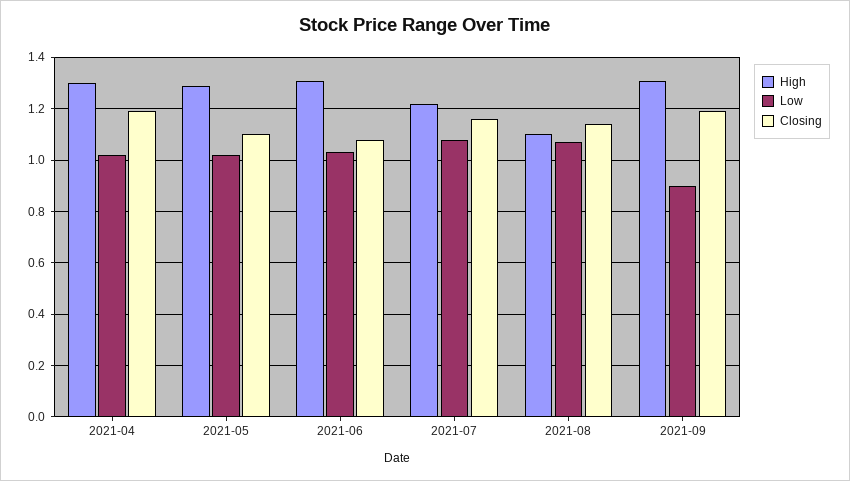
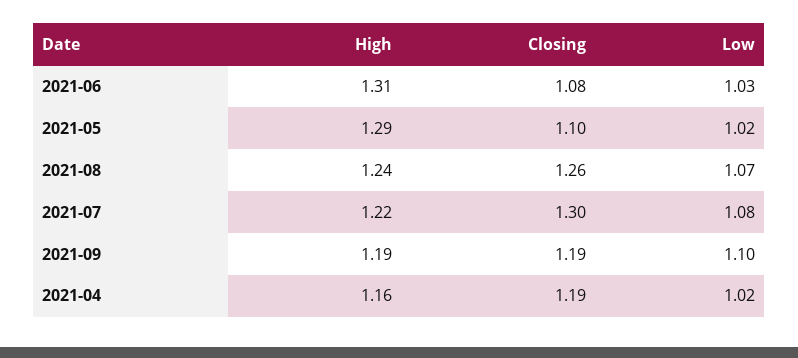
  {
    "High": {
-     "2021-04": 1.3,
+     "2021-04": 1.16,
      "2021-05": 1.29,
      "2021-06": 1.31,
      "2021-07": 1.22,
-     "2021-08": 1.1,
+     "2021-08": 1.24,
-     "2021-09": 1.3
+     "2021-09": 1.19
    },
    "Low": {
      "2021-04": 1.02,
      "2021-05": 1.02,
      "2021-06": 1.03,
      "2021-07": 1.08,
      "2021-08": 1.07,
-     "2021-09": 0.9
+     "2021-09": 1.1
    },
    "Closing": {
      "2021-04": 1.19,
      "2021-05": 1.1,
      "2021-06": 1.08,
-     "2021-07": 1.15,
+     "2021-07": 1.3,
-     "2021-08": 1.15,
+     "2021-08": 1.26,
      "2021-09": 1.19
    }
  }

